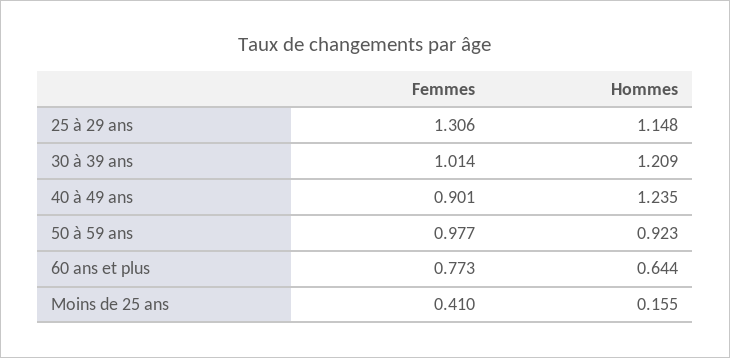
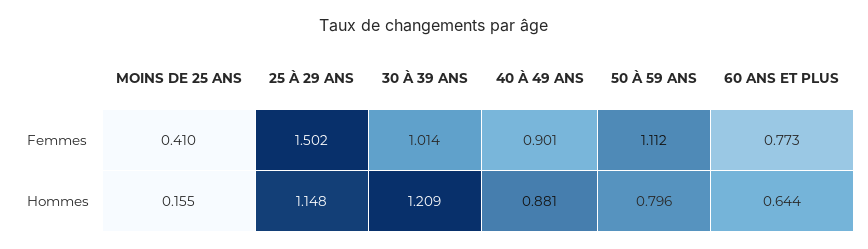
  {
    "Femmes": {
-     "25 à 29 ans": 1.306,
+     "25 à 29 ans": 1.502,
      "30 à 39 ans": 1.014,
      "40 à 49 ans": 0.901,
-     "50 à 59 ans": 0.977,
+     "50 à 59 ans": 1.112,
      "60 ans et plus": 0.773,
      "Moins de 25 ans": 0.41
    },
    "Hommes": {
      "25 à 29 ans": 1.148,
      "30 à 39 ans": 1.209,
-     "40 à 49 ans": 1.235,
+     "40 à 49 ans": 0.881,
-     "50 à 59 ans": 0.923,
+     "50 à 59 ans": 0.796,
      "60 ans et plus": 0.644,
      "Moins de 25 ans": 0.155
    }
  }

